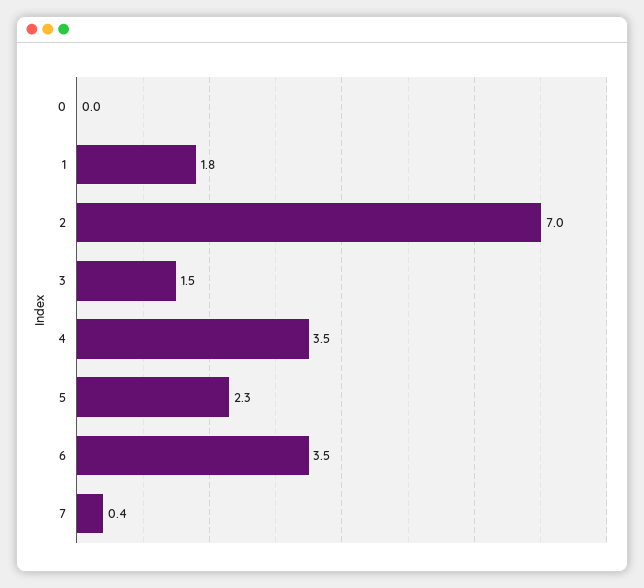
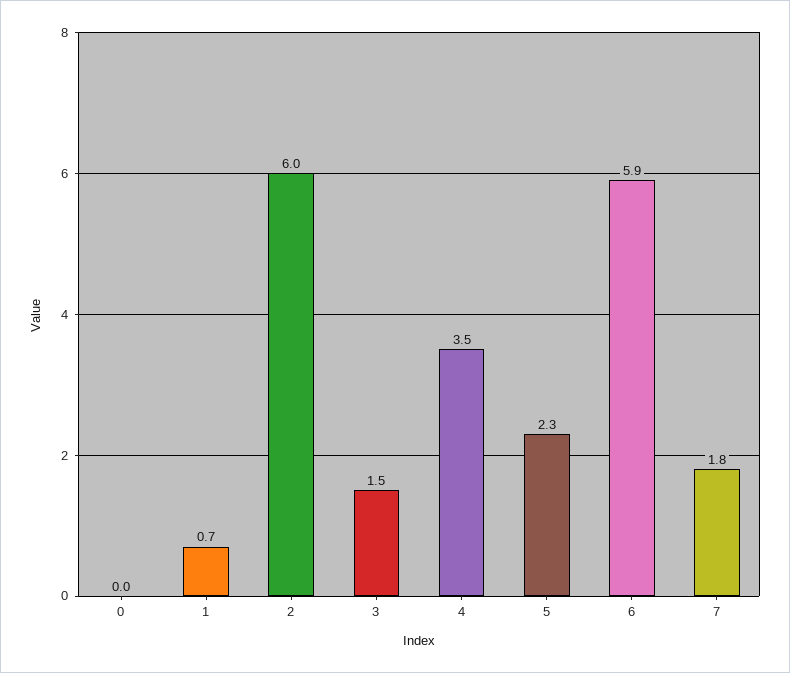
  {
    "0": 0,
-   "1": 1.8,
+   "1": 0.7,
-   "2": 7,
+   "2": 6,
    "3": 1.5,
    "4": 3.5,
    "5": 2.3,
-   "6": 3.5,
+   "6": 5.9,
-   "7": 0.4
+   "7": 1.8
  }

